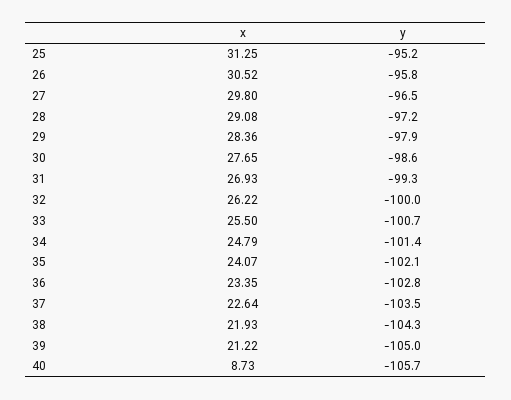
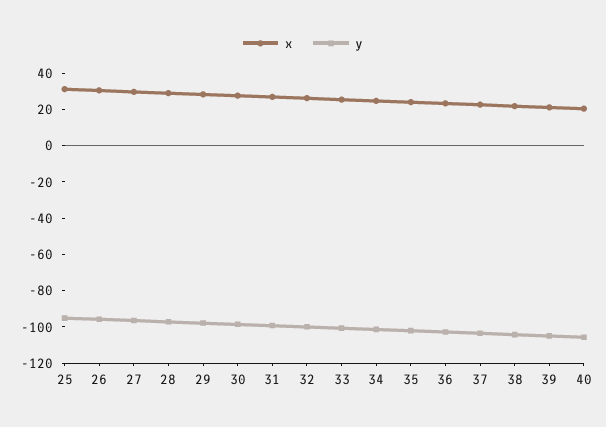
  {
    "x": {
      "25": 31.25,
      "26": 30.52,
      "27": 29.8,
      "28": 29.08,
      "29": 28.36,
      "30": 27.65,
      "31": 26.93,
      "32": 26.22,
      "33": 25.5,
      "34": 24.79,
      "35": 24.07,
      "36": 23.35,
      "37": 22.64,
      "38": 21.93,
      "39": 21.22,
-     "40": 8.73
+     "40": 20
    },
    "y": {
      "25": -95.2,
      "26": -95.8,
      "27": -96.5,
      "28": -97.2,
      "29": -97.9,
      "30": -98.6,
      "31": -99.3,
      "32": -100,
      "33": -100.7,
      "34": -101.4,
      "35": -102.1,
      "36": -102.8,
      "37": -103.5,
      "38": -104.3,
      "39": -105,
      "40": -105.7
    }
  }

